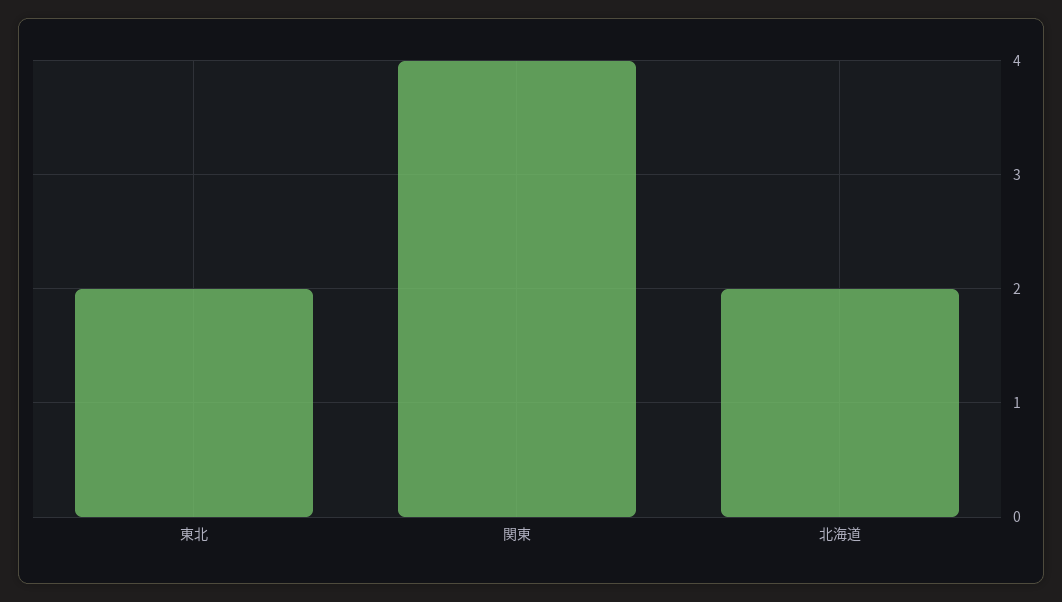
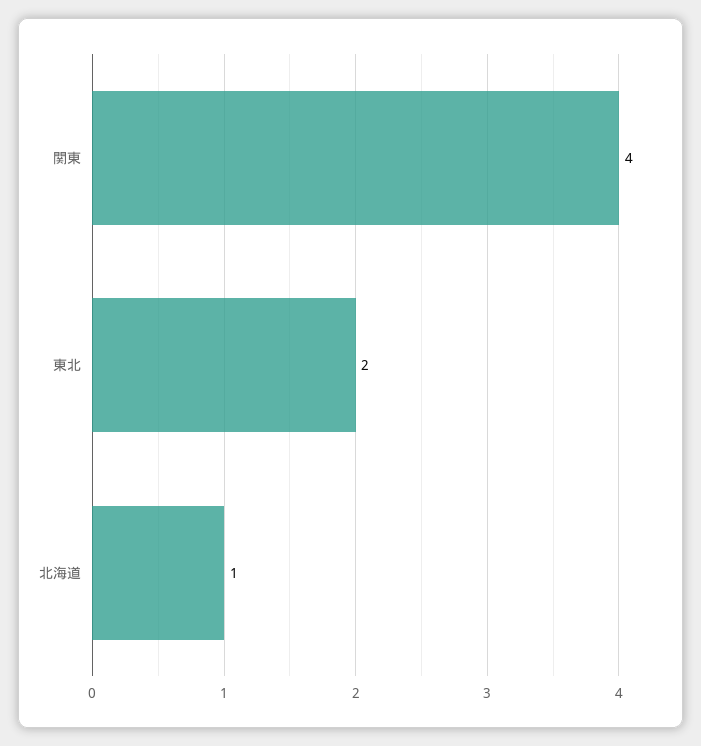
  {
    "東北": 2,
    "関東": 4,
-   "北海道": 2
+   "北海道": 1
  }

